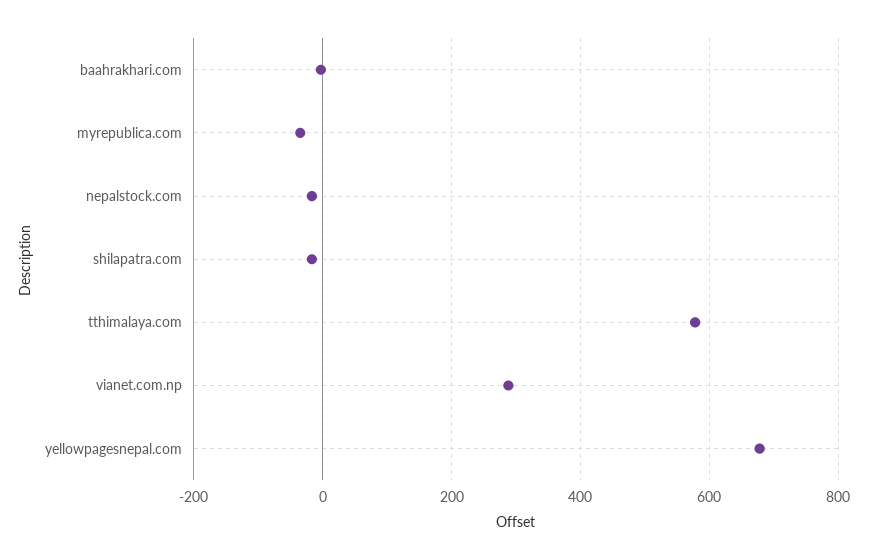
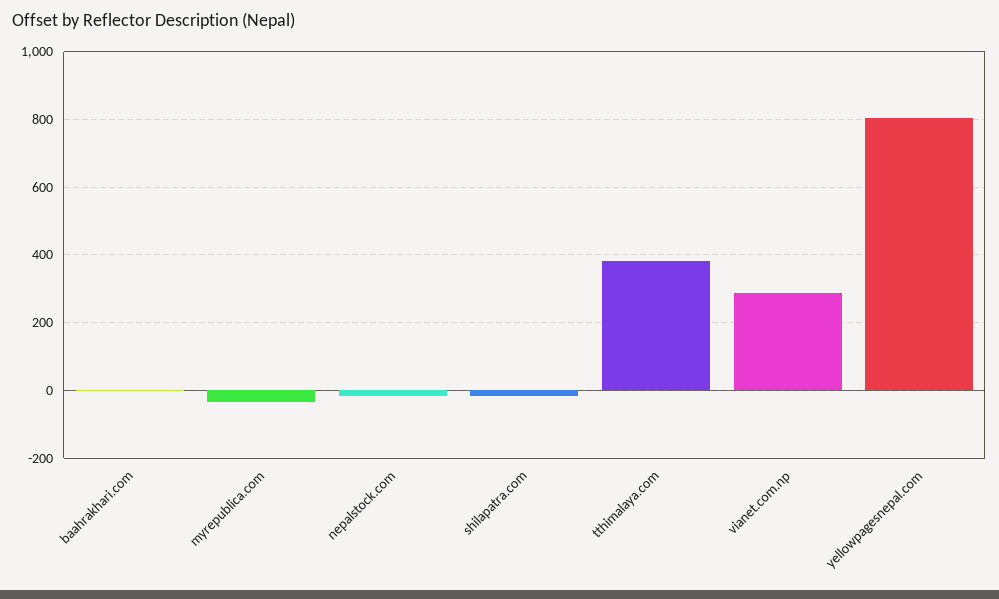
  {
    "baahrakhari.com": 0,
    "myrepublica.com": -40,
    "nepalstock.com": -20,
    "shilapatra.com": -20,
-   "tthimalaya.com": 580,
+   "tthimalaya.com": 380,
    "vianet.com.np": 280,
-   "yellowpagesnepal.com": 680
+   "yellowpagesnepal.com": 800
  }

